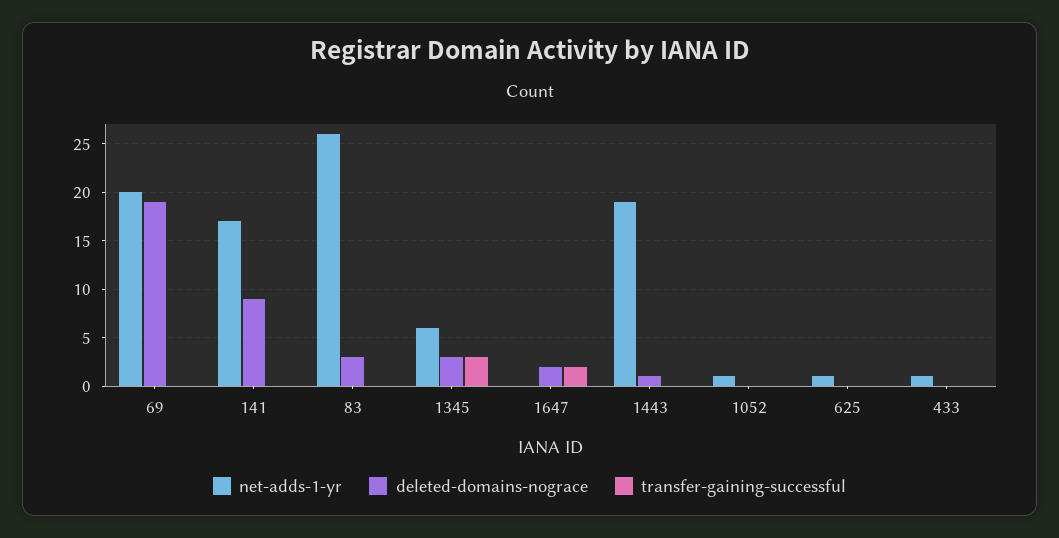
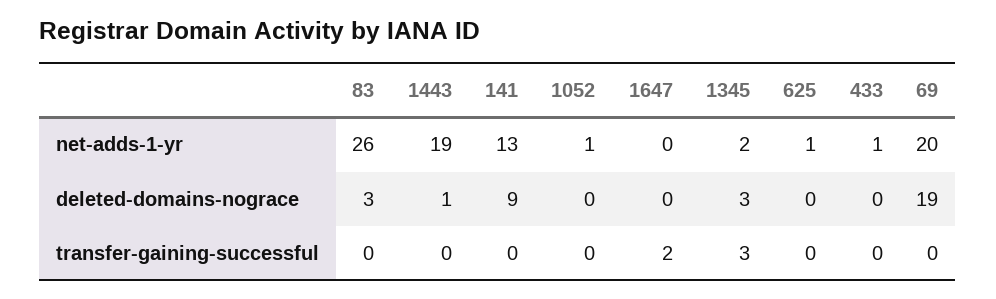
  {
    "net-adds-1-yr": {
      "69": 20,
-     "141": 17,
+     "141": 13,
      "83": 26,
-     "1345": 6,
+     "1345": 2,
      "1647": 0,
      "1443": 19,
      "1052": 1,
      "625": 1,
      "433": 1
    },
    "deleted-domains-nograce": {
      "69": 19,
      "141": 9,
      "83": 3,
      "1345": 3,
-     "1647": 2,
+     "1647": 0,
      "1443": 1,
      "1052": 0,
      "625": 0,
      "433": 0
    },
    "transfer-gaining-successful": {
      "69": 0,
      "141": 0,
      "83": 0,
      "1345": 3,
      "1647": 2,
      "1443": 0,
      "1052": 0,
      "625": 0,
      "433": 0
    }
  }

